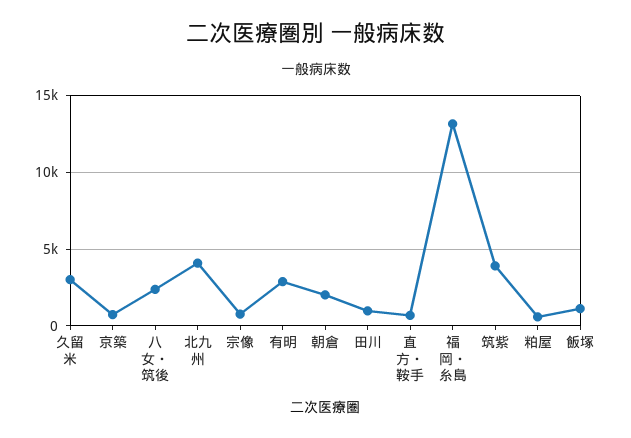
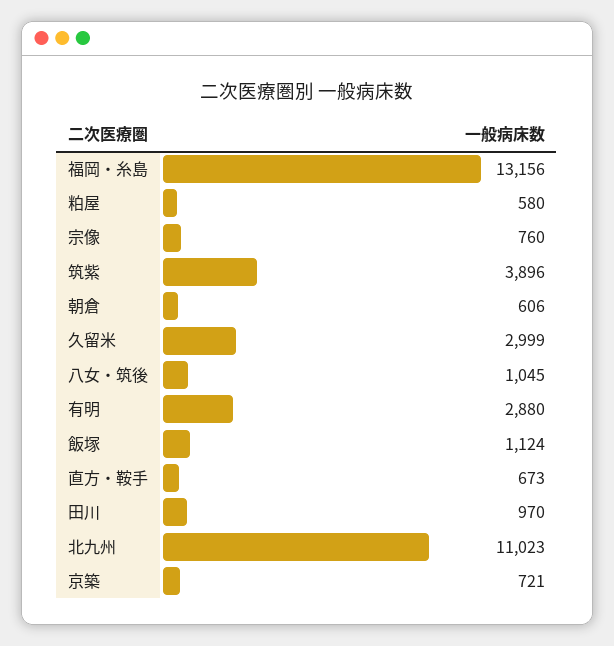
  {
    "久留米": 2999,
    "京築": 721,
-   "八女・筑後": 2500,
+   "八女・筑後": 1045,
-   "北九州": 4000,
+   "北九州": 11023,
    "宗像": 760,
    "有明": 2880,
-   "朝倉": 2000,
+   "朝倉": 606,
    "田川": 970,
    "直方・鞍手": 673,
    "福岡・糸島": 13156,
    "筑紫": 3896,
    "粕屋": 580,
    "飯塚": 1124
  }

